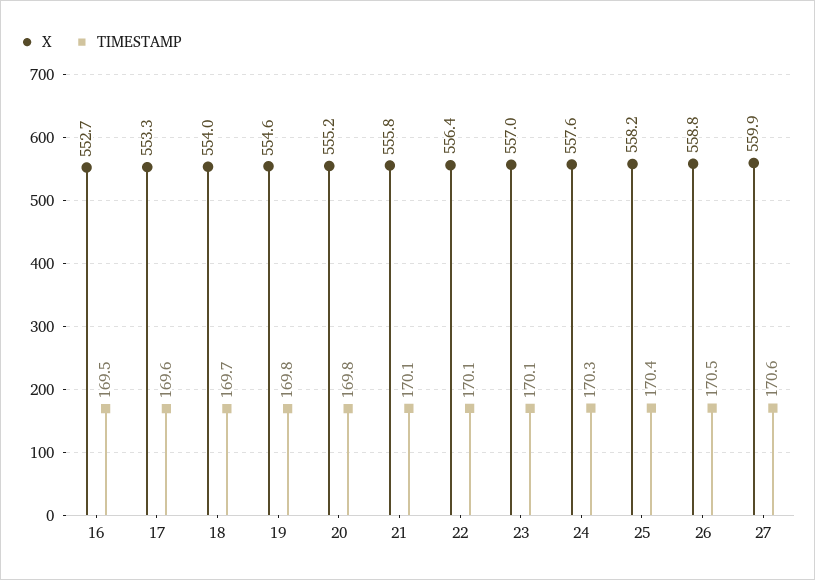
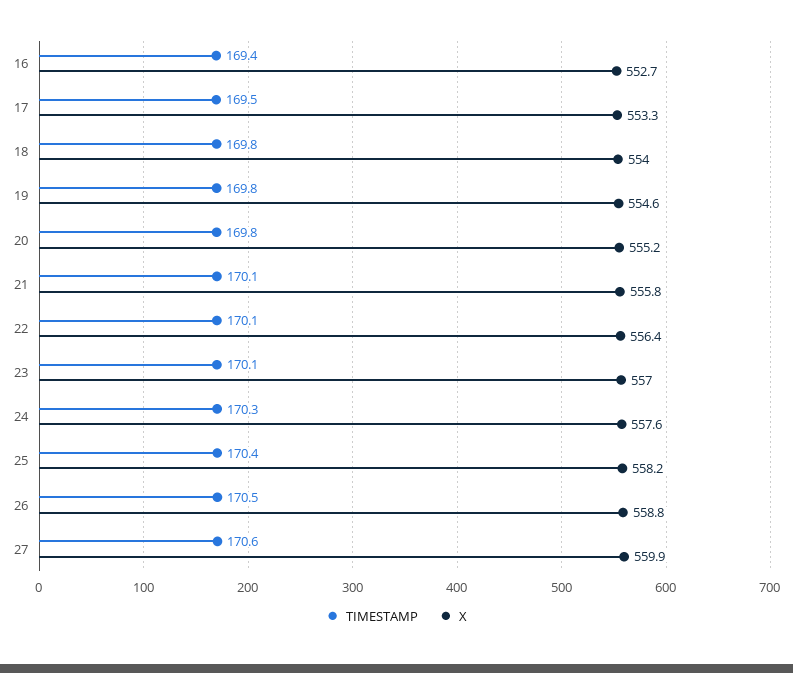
  {
    "X": {
      "16": 552.7,
      "17": 553.3,
      "18": 554,
      "19": 554.6,
      "20": 555.2,
      "21": 555.8,
      "22": 556.4,
      "23": 557,
      "24": 557.6,
      "25": 558.2,
      "26": 558.8,
      "27": 559.9
    },
    "TIMESTAMP": {
-     "16": 169.5,
+     "16": 169.4,
-     "17": 169.6,
+     "17": 169.5,
-     "18": 169.7,
+     "18": 169.8,
      "19": 169.8,
      "20": 169.8,
      "21": 170.1,
      "22": 170.1,
      "23": 170.1,
      "24": 170.3,
      "25": 170.4,
      "26": 170.5,
      "27": 170.6
    }
  }

